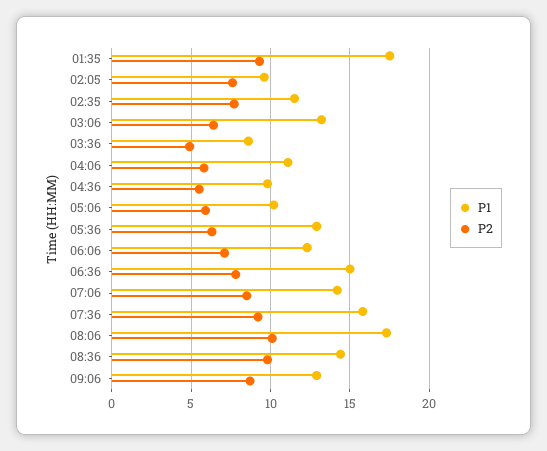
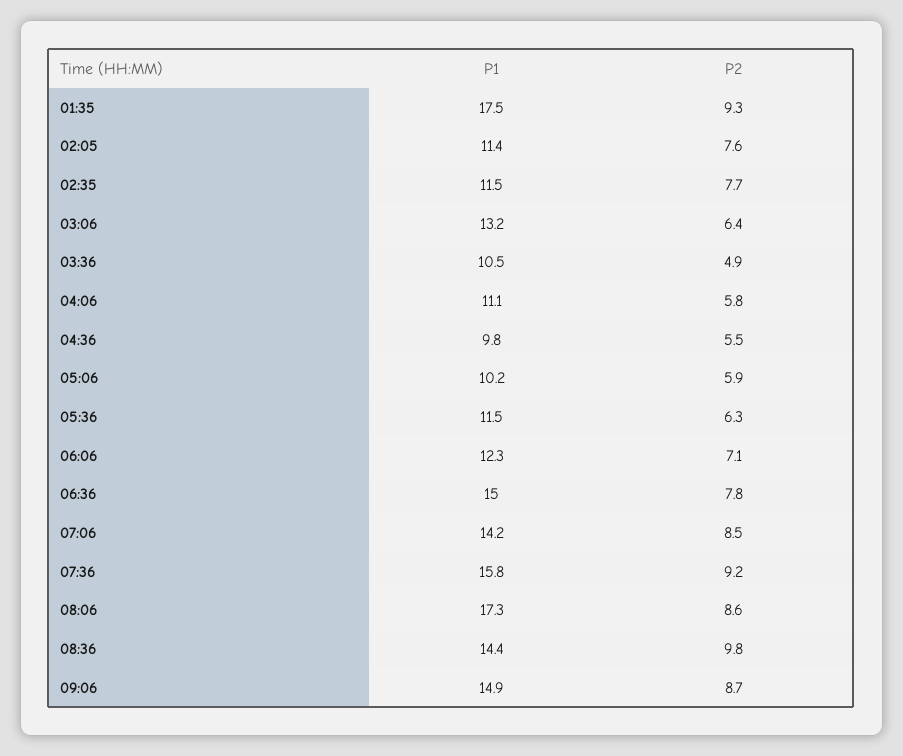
  {
    "P1": {
      "01:35": 17.5,
-     "02:05": 9.5,
+     "02:05": 11.4,
      "02:35": 11.5,
      "03:06": 13.2,
-     "03:36": 8.5,
+     "03:36": 10.5,
      "04:06": 11.1,
      "04:36": 9.8,
      "05:06": 10.2,
-     "05:36": 13,
+     "05:36": 11.5,
      "06:06": 12.3,
      "06:36": 15,
      "07:06": 14.2,
      "07:36": 15.8,
      "08:06": 17.3,
      "08:36": 14.4,
-     "09:06": 13
+     "09:06": 14.9
    },
    "P2": {
      "01:35": 9.3,
      "02:05": 7.6,
      "02:35": 7.7,
      "03:06": 6.4,
      "03:36": 4.9,
      "04:06": 5.8,
      "04:36": 5.5,
      "05:06": 5.9,
      "05:36": 6.3,
      "06:06": 7.1,
      "06:36": 7.8,
      "07:06": 8.5,
      "07:36": 9.2,
-     "08:06": 10,
+     "08:06": 8.6,
      "08:36": 9.8,
      "09:06": 8.7
    }
  }

